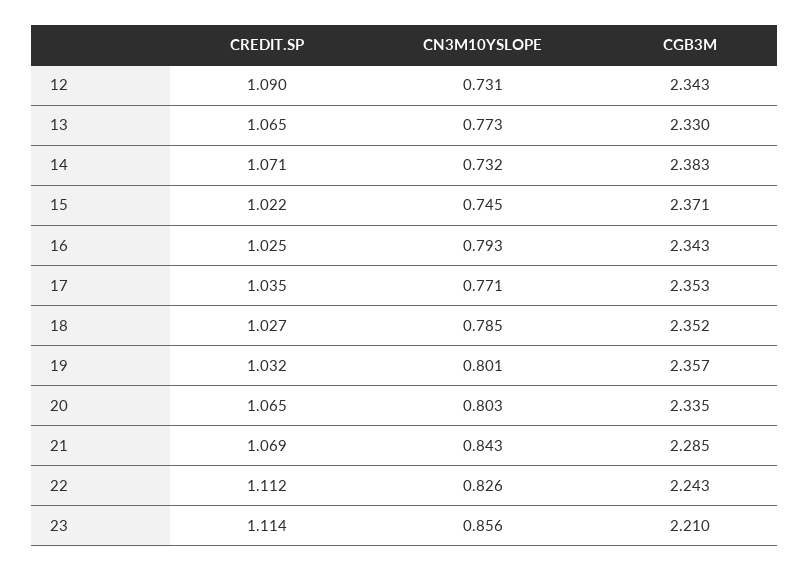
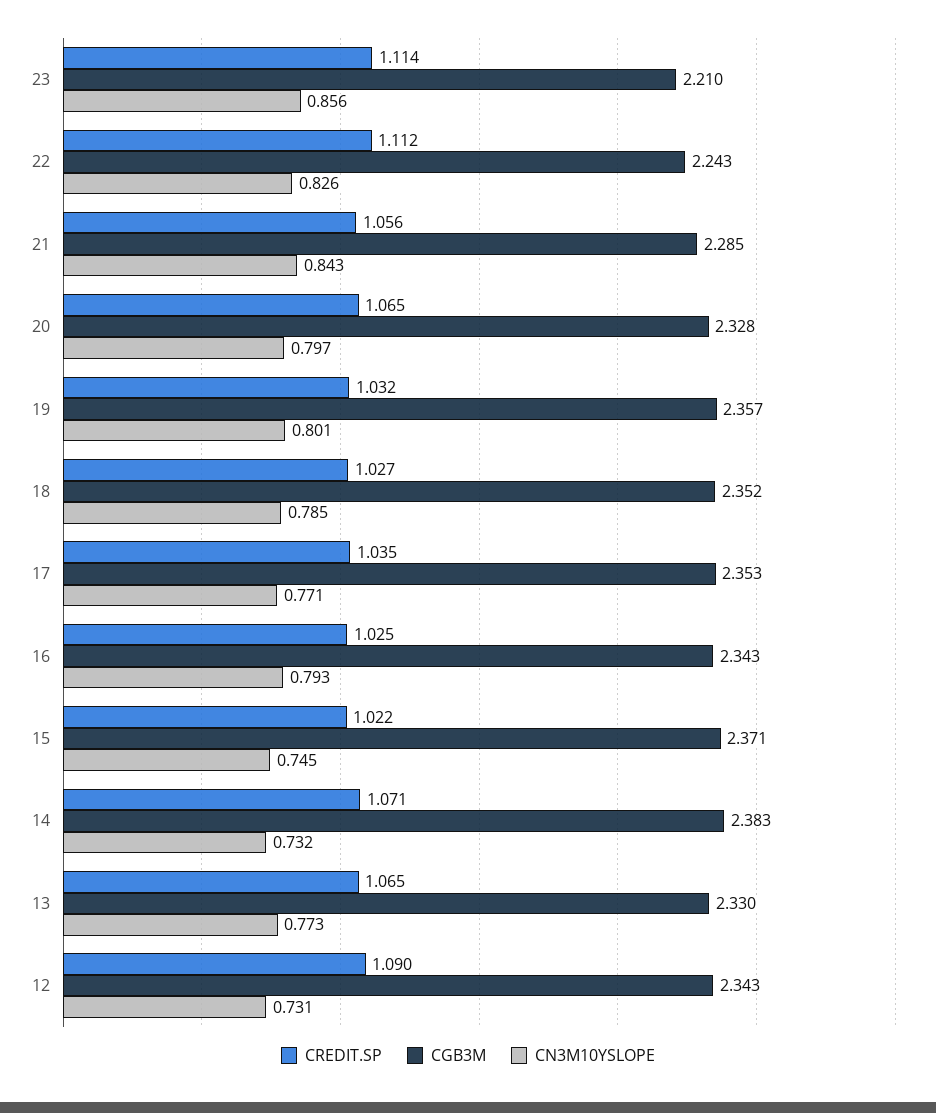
  {
    "CREDIT.SP": {
      "12": 1.09,
      "13": 1.065,
      "14": 1.071,
      "15": 1.022,
      "16": 1.025,
      "17": 1.035,
      "18": 1.027,
      "19": 1.032,
      "20": 1.065,
-     "21": 1.069,
+     "21": 1.056,
      "22": 1.112,
      "23": 1.114
    },
    "CN3M10YSLOPE": {
      "12": 0.731,
      "13": 0.773,
      "14": 0.732,
      "15": 0.745,
      "16": 0.793,
      "17": 0.771,
      "18": 0.785,
      "19": 0.801,
-     "20": 0.803,
+     "20": 0.797,
      "21": 0.843,
      "22": 0.826,
      "23": 0.856
    },
    "CGB3M": {
      "12": 2.343,
      "13": 2.33,
      "14": 2.383,
      "15": 2.371,
      "16": 2.343,
      "17": 2.353,
      "18": 2.352,
      "19": 2.357,
-     "20": 2.335,
+     "20": 2.328,
      "21": 2.285,
      "22": 2.243,
      "23": 2.21
    }
  }

